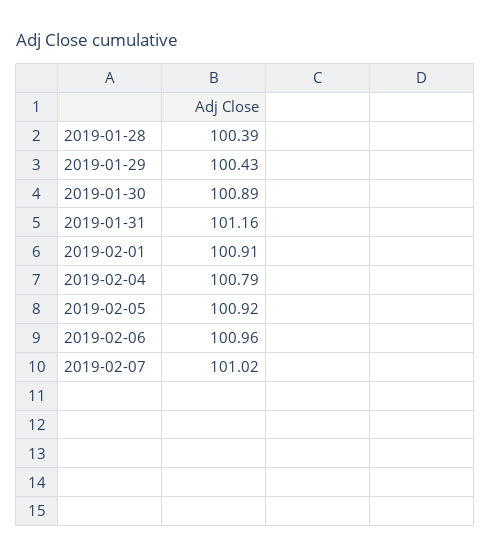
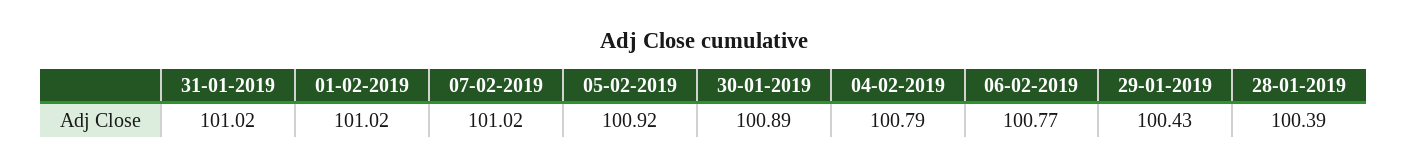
  {
    "2019-01-28": 100.39,
    "2019-01-29": 100.43,
    "2019-01-30": 100.89,
-   "2019-01-31": 101.16,
+   "2019-01-31": 101.02,
-   "2019-02-01": 100.91,
+   "2019-02-01": 101.02,
    "2019-02-04": 100.79,
    "2019-02-05": 100.92,
-   "2019-02-06": 100.96,
+   "2019-02-06": 100.77,
    "2019-02-07": 101.02
  }

